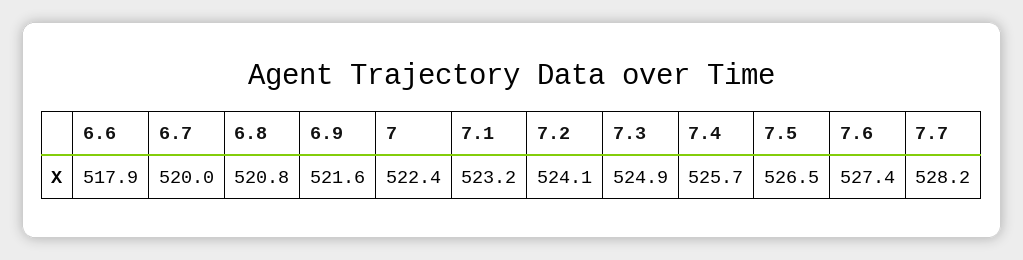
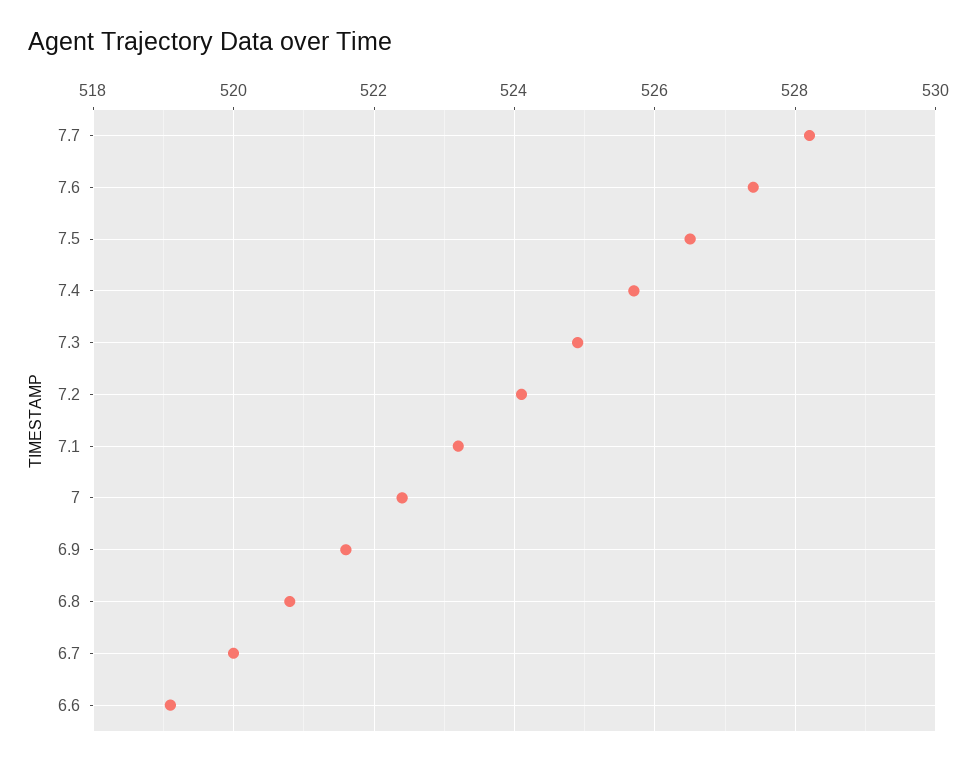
  {
-   "6.6": 517.9,
+   "6.6": 519,
    "6.7": 520,
    "6.8": 520.8,
    "6.9": 521.6,
    "7": 522.4,
    "7.1": 523.2,
    "7.2": 524.1,
    "7.3": 524.9,
    "7.4": 525.7,
    "7.5": 526.5,
    "7.6": 527.4,
    "7.7": 528.2
  }

